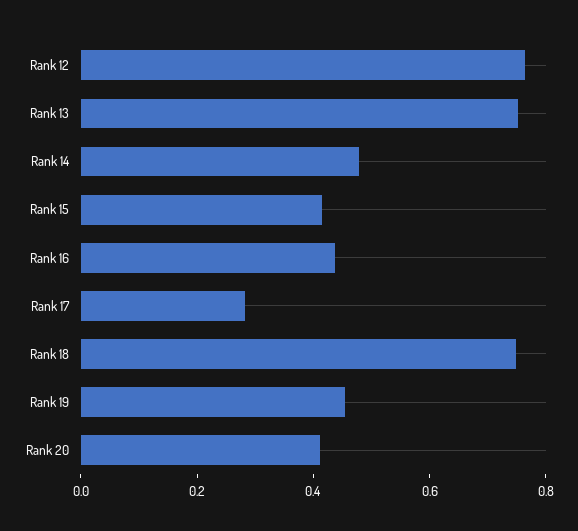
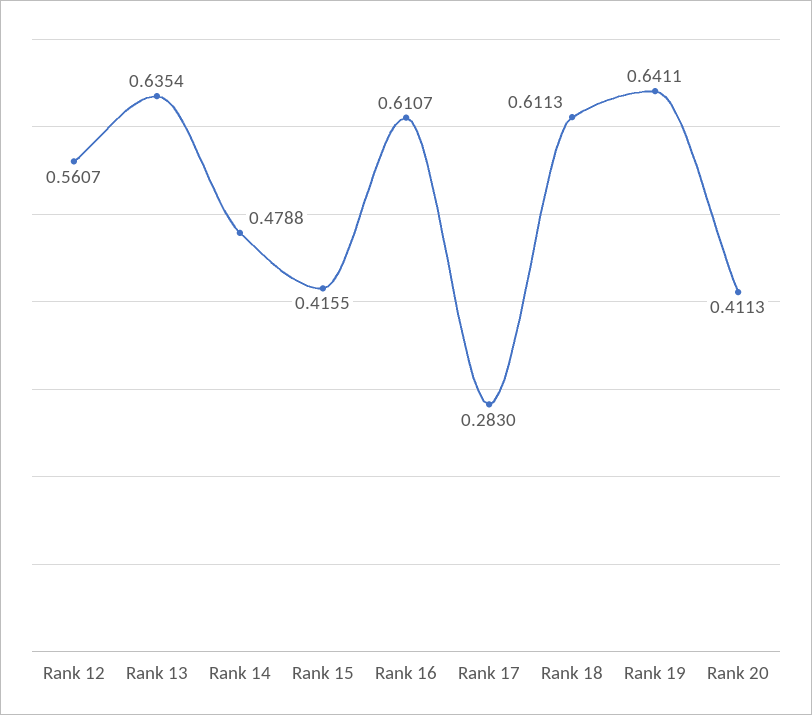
  {
-   "Rank 12": 0.75,
+   "Rank 12": 0.5607,
-   "Rank 13": 0.75,
+   "Rank 13": 0.6354,
    "Rank 14": 0.4788,
    "Rank 15": 0.4155,
-   "Rank 16": 0.45,
+   "Rank 16": 0.6107,
    "Rank 17": 0.283,
-   "Rank 18": 0.75,
+   "Rank 18": 0.6113,
-   "Rank 19": 0.45,
+   "Rank 19": 0.6411,
    "Rank 20": 0.4113
  }

